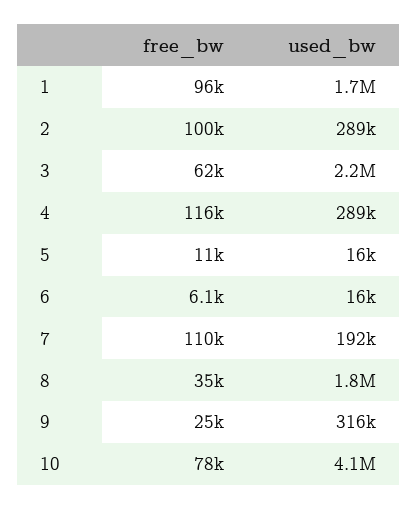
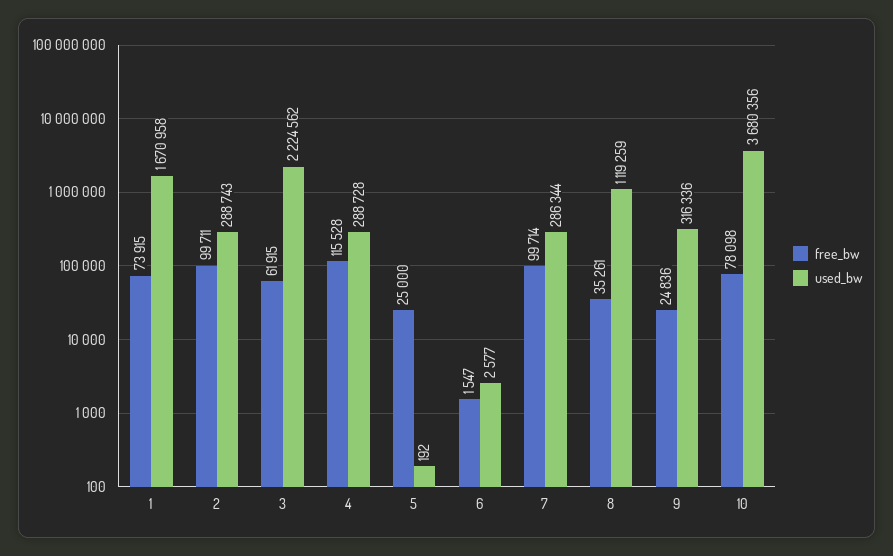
  {
    "free_bw": {
-     "1": 96000,
+     "1": 73915,
      "2": 99711,
      "3": 61915,
      "4": 115528,
-     "5": 11000,
+     "5": 25000,
-     "6": 6100,
+     "6": 1547,
-     "7": 110000,
+     "7": 99714,
      "8": 35261,
      "9": 24836,
      "10": 78098
    },
    "used_bw": {
      "1": 1670958,
      "2": 288743,
      "3": 2224562,
      "4": 288728,
-     "5": 16000,
+     "5": 192,
-     "6": 16000,
+     "6": 2577,
-     "7": 192000,
+     "7": 286344,
-     "8": 1800000,
+     "8": 1119259,
      "9": 316336,
-     "10": 4100000
+     "10": 3680356
    }
  }

